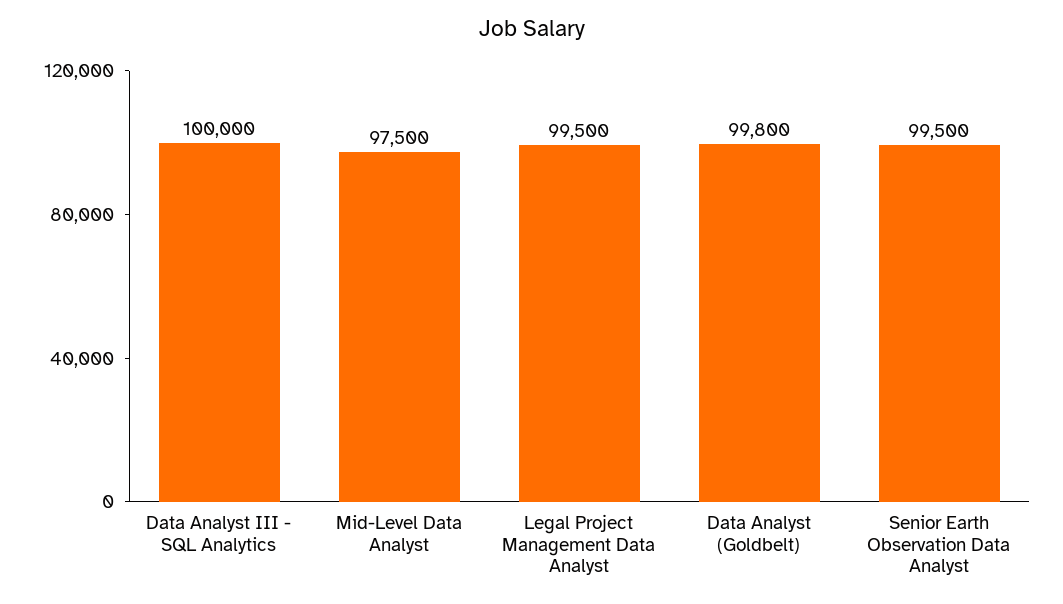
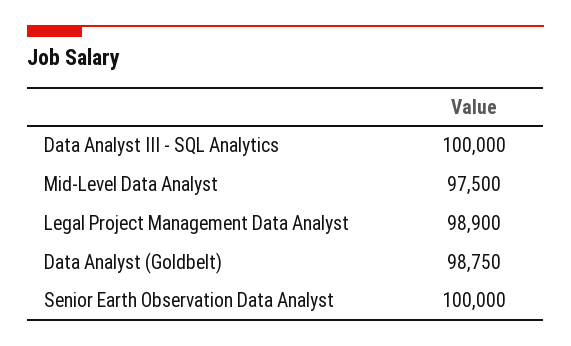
  {
    "Data Analyst III - SQL Analytics": 100000,
    "Mid-Level Data Analyst": 97500,
-   "Legal Project Management Data Analyst": 99500,
+   "Legal Project Management Data Analyst": 98900,
-   "Data Analyst (Goldbelt)": 99800,
+   "Data Analyst (Goldbelt)": 98750,
-   "Senior Earth Observation Data Analyst": 99500
+   "Senior Earth Observation Data Analyst": 100000
  }

